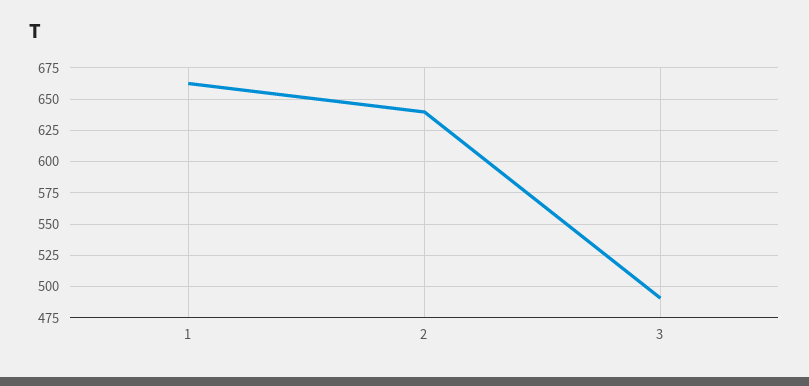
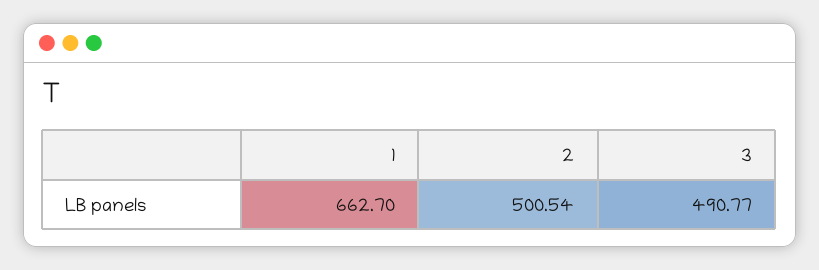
  {
    "1": 662.7,
-   "2": 640,
+   "2": 500.54,
    "3": 490.77
  }

